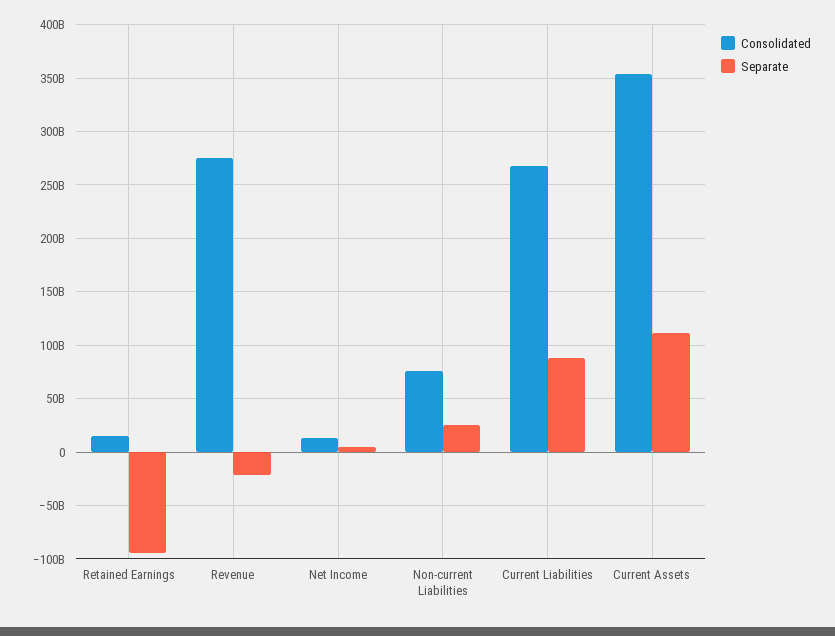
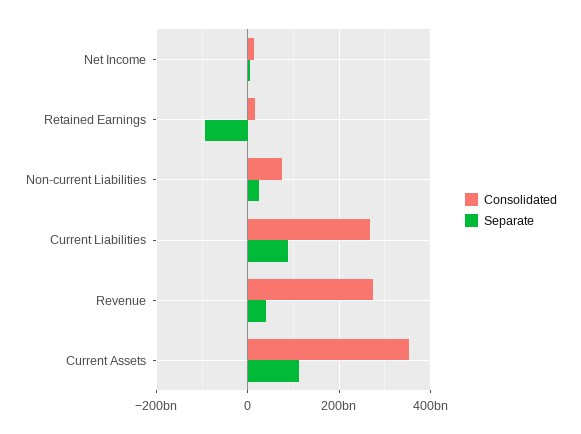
  {
    "Consolidated": {
      "Retained Earnings": 20000000000,
      "Revenue": 280000000000,
      "Net Income": 10000000000,
      "Non-current Liabilities": 80000000000,
      "Current Liabilities": 270000000000,
      "Current Assets": 350000000000
    },
    "Separate": {
      "Retained Earnings": -90000000000,
-     "Revenue": -20000000000,
+     "Revenue": 40000000000,
      "Net Income": 0,
      "Non-current Liabilities": 20000000000,
      "Current Liabilities": 90000000000,
      "Current Assets": 110000000000
    }
  }

